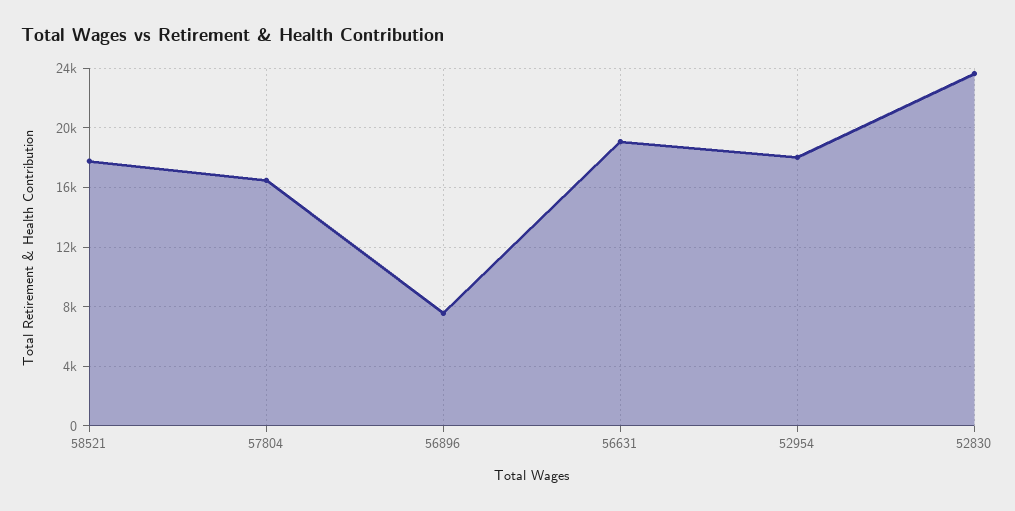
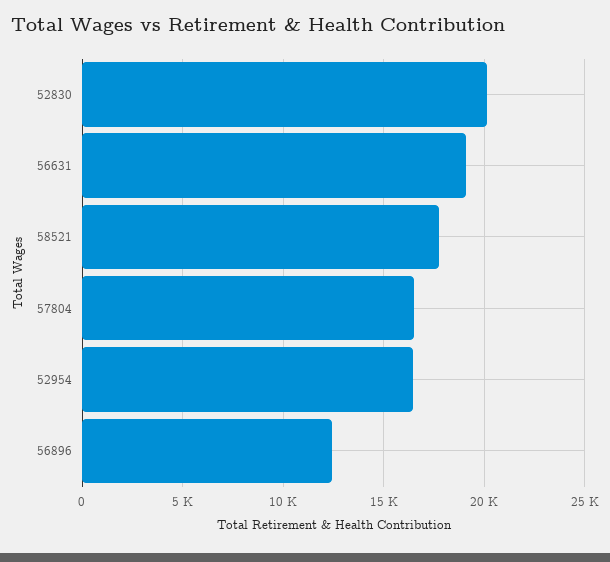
  {
    "58521": 18000,
    "57804": 16500,
-   "56896": 7500,
+   "56896": 12500,
    "56631": 19000,
-   "52954": 18000,
+   "52954": 16500,
-   "52830": 23500
+   "52830": 20000
  }

